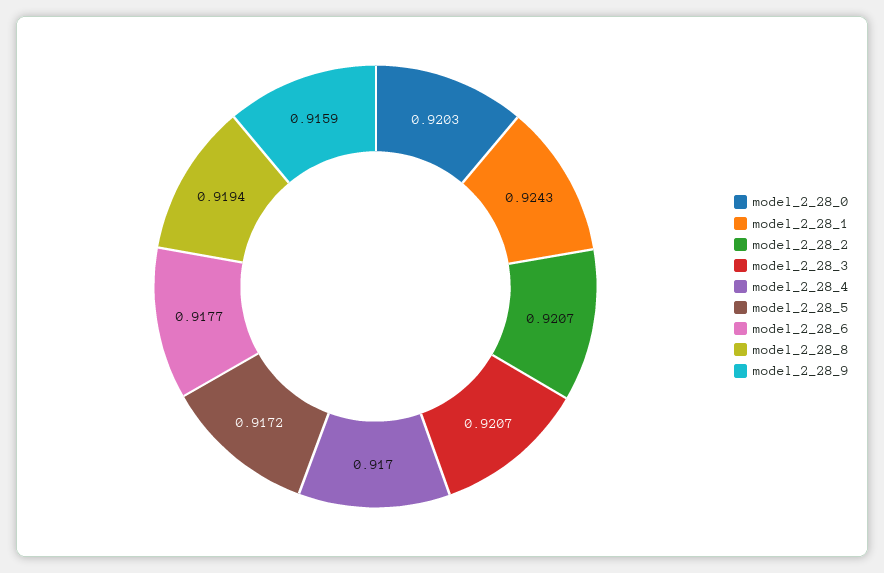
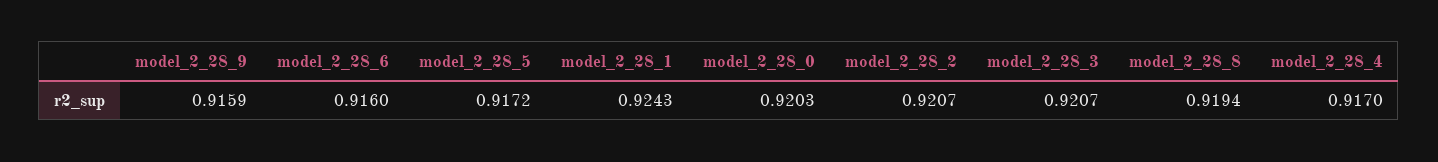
  {
    "model_2_28_0": 0.9203,
    "model_2_28_1": 0.9243,
    "model_2_28_2": 0.9207,
    "model_2_28_3": 0.9207,
    "model_2_28_4": 0.917,
    "model_2_28_5": 0.9172,
-   "model_2_28_6": 0.9177,
+   "model_2_28_6": 0.916,
    "model_2_28_8": 0.9194,
    "model_2_28_9": 0.9159
  }

